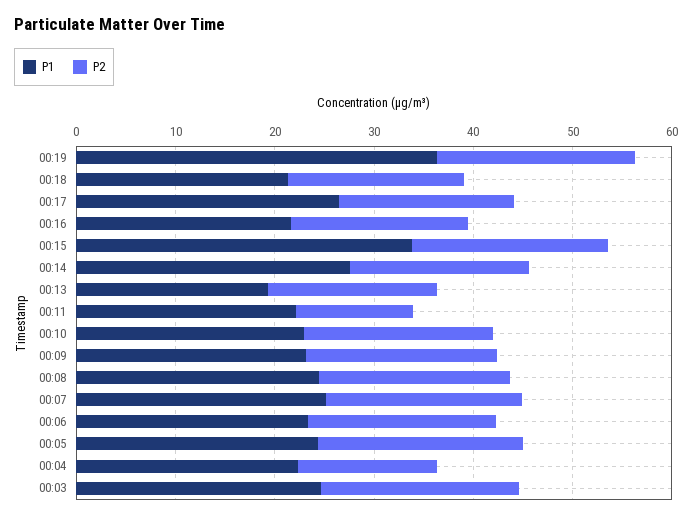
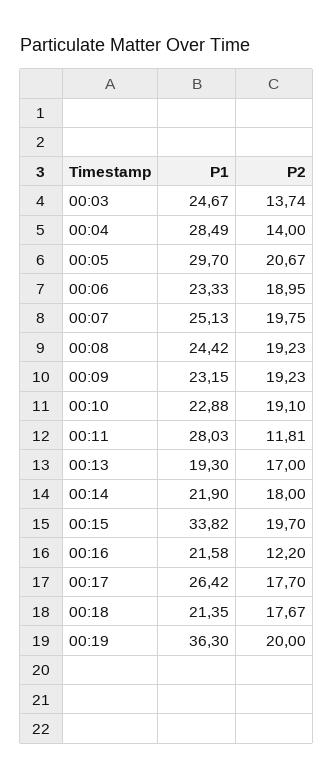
  {
    "P1": {
      "00:19": 36.3,
      "00:18": 21.35,
      "00:17": 26.42,
      "00:16": 21.58,
      "00:15": 33.82,
-     "00:14": 28,
+     "00:14": 21.9,
      "00:13": 19.3,
-     "00:11": 22,
+     "00:11": 28.03,
      "00:10": 22.88,
      "00:09": 23.15,
      "00:08": 24.42,
      "00:07": 25.13,
      "00:06": 23.33,
-     "00:05": 24,
+     "00:05": 29.7,
-     "00:04": 22,
+     "00:04": 28.49,
      "00:03": 24.67
    },
    "P2": {
      "00:19": 20,
      "00:18": 17.67,
      "00:17": 17.7,
-     "00:16": 18,
+     "00:16": 12.2,
      "00:15": 19.7,
      "00:14": 18,
      "00:13": 17,
      "00:11": 11.81,
      "00:10": 19.1,
      "00:09": 19.23,
      "00:08": 19.23,
      "00:07": 19.75,
      "00:06": 18.95,
      "00:05": 20.67,
      "00:04": 14,
-     "00:03": 20
+     "00:03": 13.74
    }
  }

